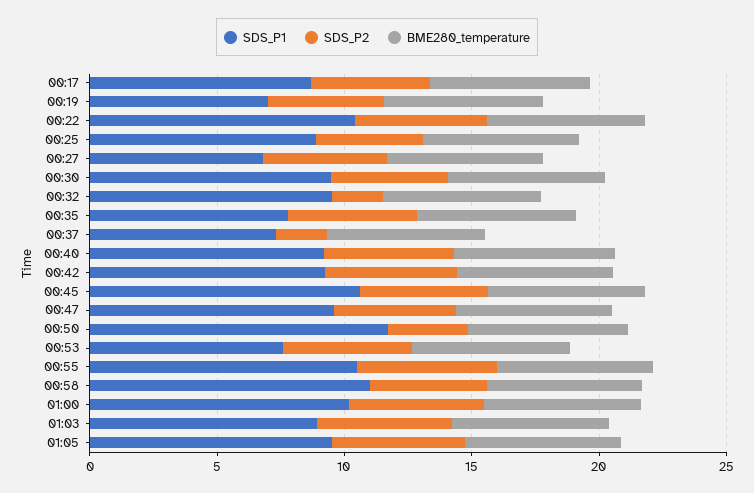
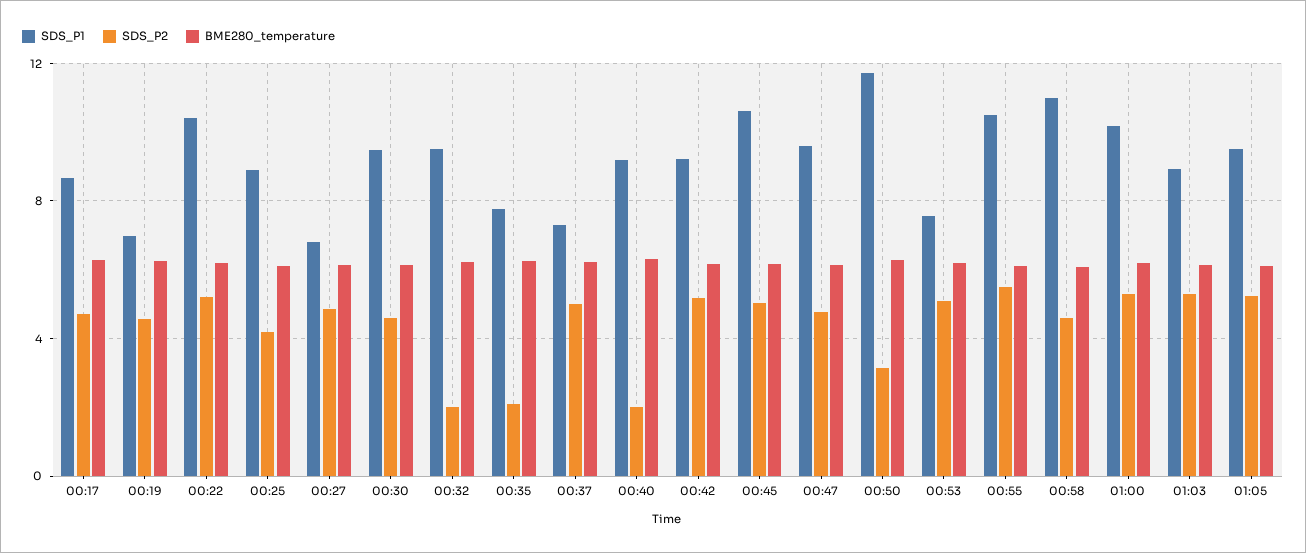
  {
    "SDS_P1": {
      "00:17": 8.5,
      "00:19": 7,
      "00:22": 10.5,
      "00:25": 9,
      "00:27": 7,
      "00:30": 9.5,
      "00:32": 9.5,
      "00:35": 8,
      "00:37": 7.5,
      "00:40": 9,
      "00:42": 9,
      "00:45": 10.5,
      "00:47": 9.5,
      "00:50": 11.5,
      "00:53": 7.5,
      "00:55": 10.5,
      "00:58": 11,
      "01:00": 10,
      "01:03": 9,
      "01:05": 9.5
    },
    "SDS_P2": {
      "00:17": 4.5,
      "00:19": 4.5,
      "00:22": 5,
      "00:25": 4,
      "00:27": 5,
      "00:30": 4.5,
      "00:32": 2,
-     "00:35": 5,
+     "00:35": 2,
-     "00:37": 2,
+     "00:37": 5,
-     "00:40": 5,
+     "00:40": 2,
      "00:42": 5,
      "00:45": 5,
      "00:47": 5,
      "00:50": 3,
      "00:53": 5,
      "00:55": 5.5,
      "00:58": 4.5,
      "01:00": 5.5,
      "01:03": 5.5,
      "01:05": 5
    },
    "BME280_temperature": {
      "00:17": 6.5,
      "00:19": 6,
      "00:22": 6,
      "00:25": 6,
      "00:27": 6,
      "00:30": 6,
      "00:32": 6,
      "00:35": 6,
      "00:37": 6,
      "00:40": 6.5,
      "00:42": 6,
      "00:45": 6,
      "00:47": 6,
      "00:50": 6.5,
      "00:53": 6,
      "00:55": 6,
      "00:58": 6,
      "01:00": 6,
      "01:03": 6,
      "01:05": 6
    }
  }

